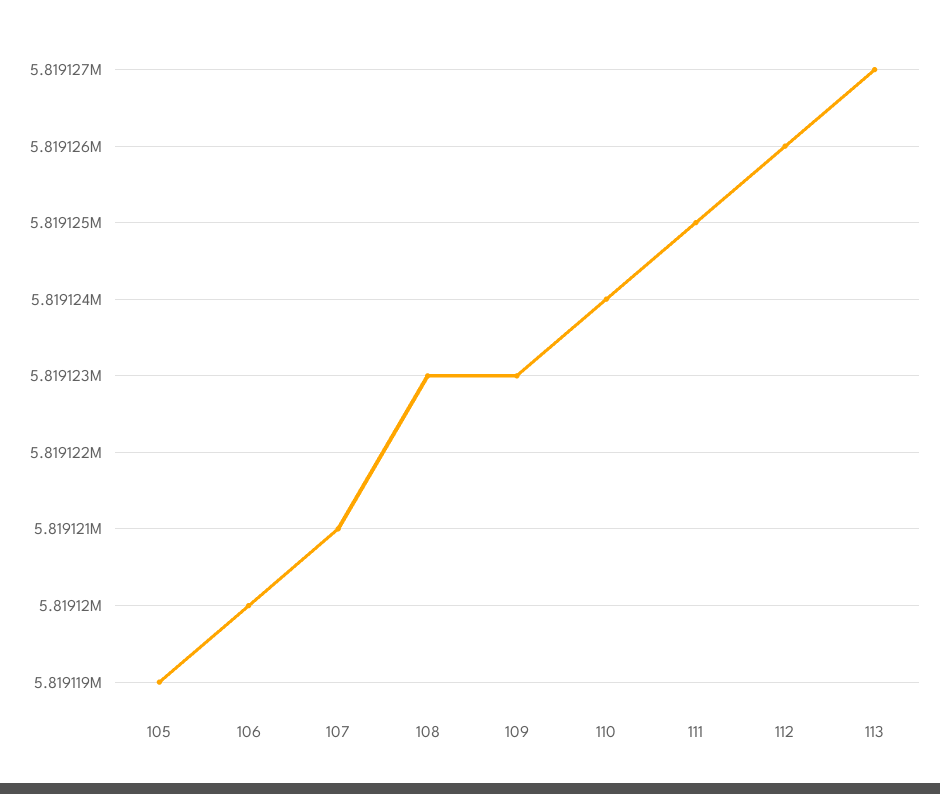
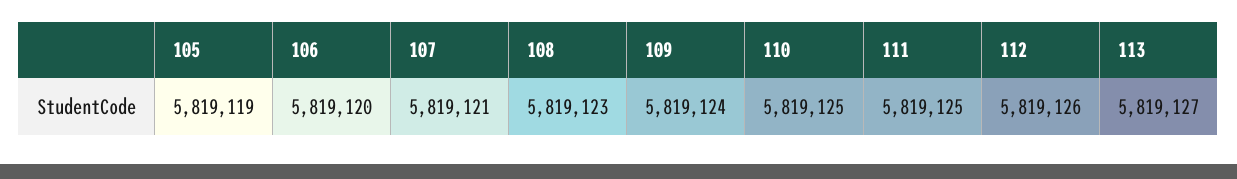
  {
    "105": 5819119,
    "106": 5819120,
    "107": 5819121,
    "108": 5819123,
-   "109": 5819123,
+   "109": 5819124,
-   "110": 5819124,
+   "110": 5819125,
    "111": 5819125,
    "112": 5819126,
    "113": 5819127
  }

